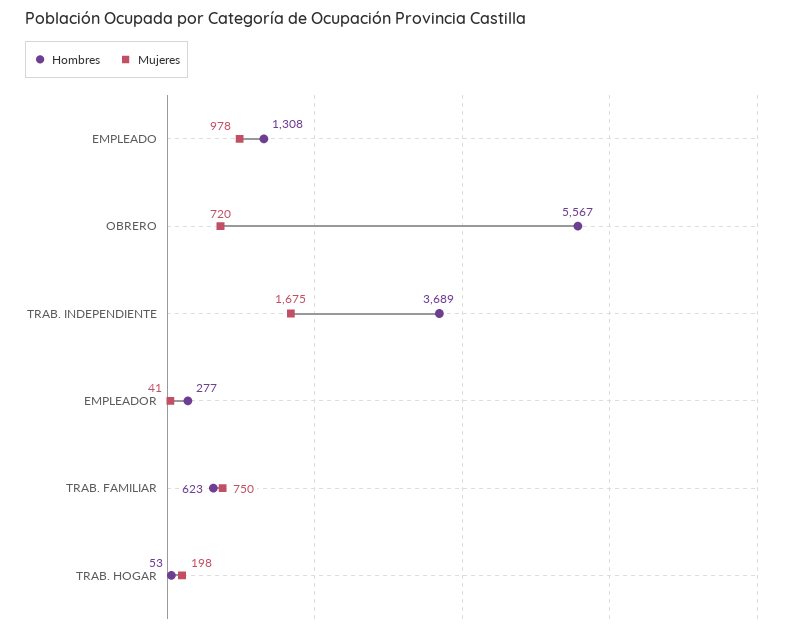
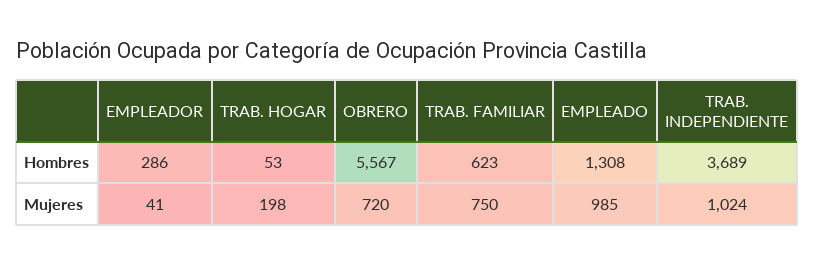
  {
    "Hombres": {
      "EMPLEADO": 1308,
      "OBRERO": 5567,
      "TRAB. INDEPENDIENTE": 3689,
-     "EMPLEADOR": 277,
+     "EMPLEADOR": 286,
      "TRAB. FAMILIAR": 623,
      "TRAB. HOGAR": 53
    },
    "Mujeres": {
-     "EMPLEADO": 978,
+     "EMPLEADO": 985,
      "OBRERO": 720,
-     "TRAB. INDEPENDIENTE": 1675,
+     "TRAB. INDEPENDIENTE": 1024,
      "EMPLEADOR": 41,
      "TRAB. FAMILIAR": 750,
      "TRAB. HOGAR": 198
    }
  }

